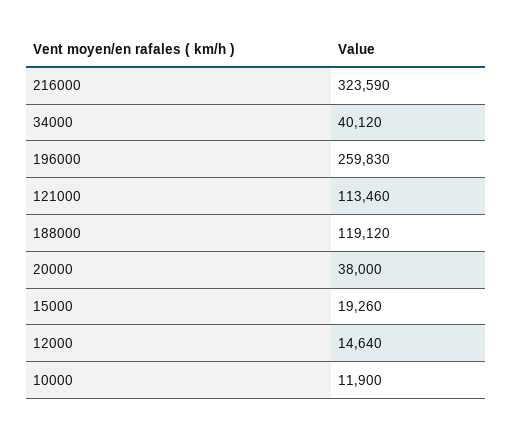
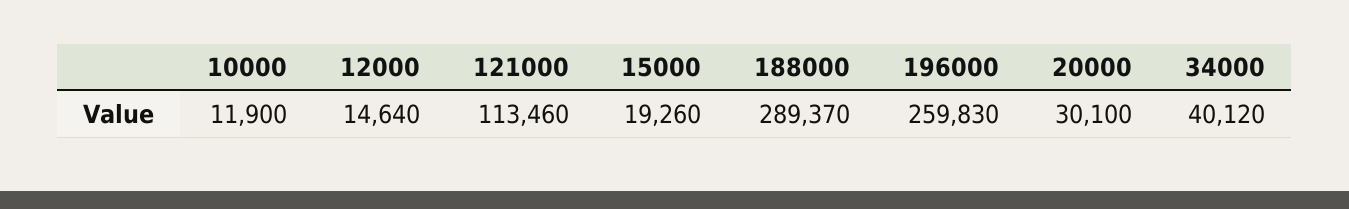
  {
-   "216000": 323590,
    "34000": 40120,
    "196000": 259830,
    "121000": 113460,
-   "188000": 119120,
+   "188000": 289370,
-   "20000": 38000,
+   "20000": 30100,
    "15000": 19260,
    "12000": 14640,
    "10000": 11900
  }

